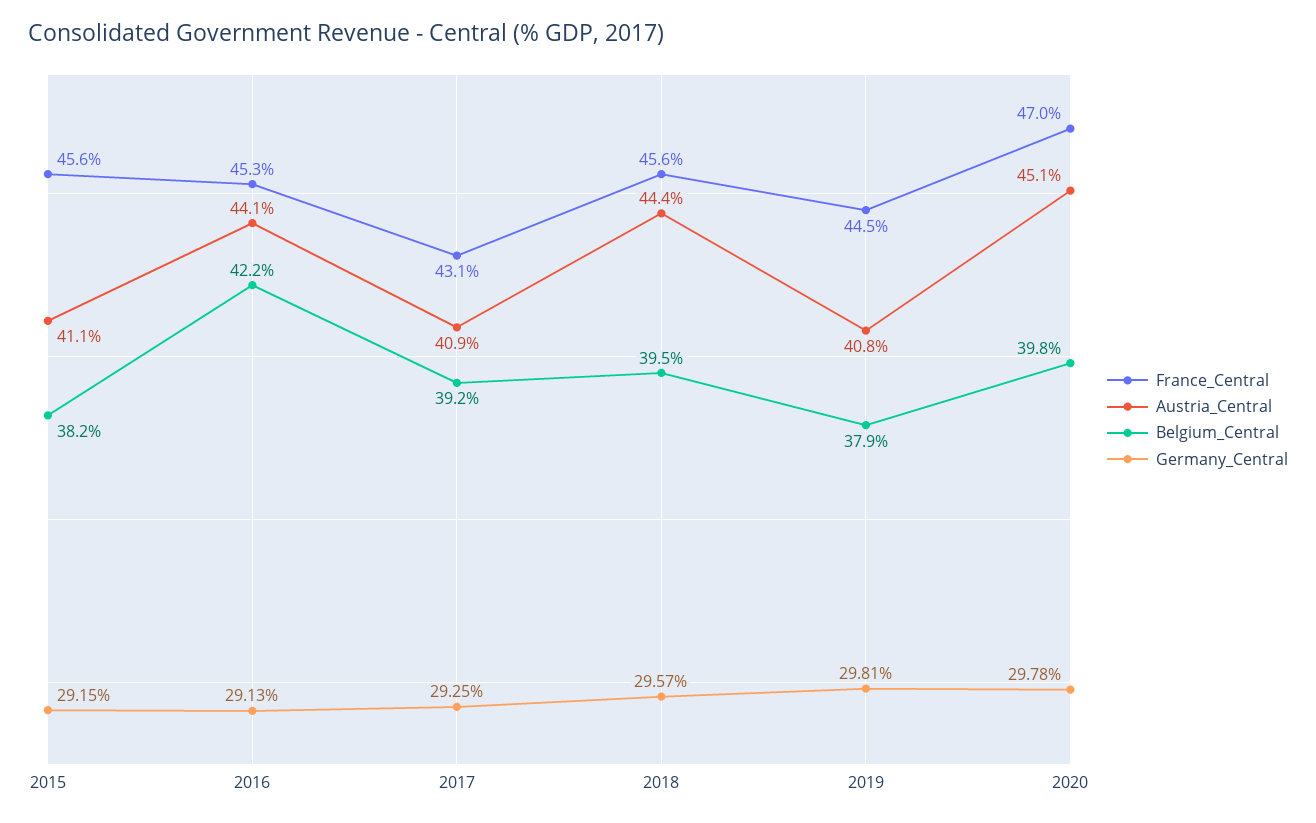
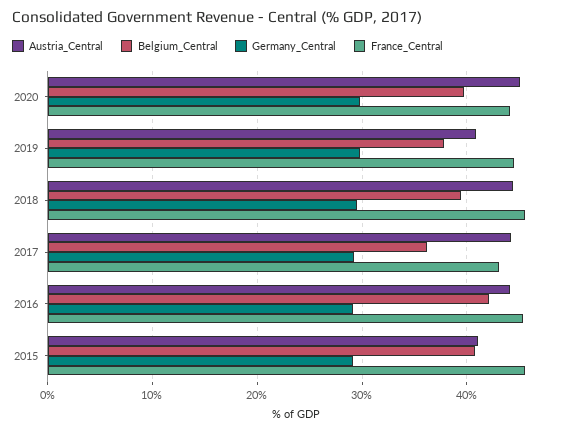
  {
    "France_Central": {
      "2015": 45.6,
      "2016": 45.3,
      "2017": 43.1,
      "2018": 45.6,
      "2019": 44.5,
-     "2020": 47
+     "2020": 44
    },
    "Austria_Central": {
      "2015": 41.1,
      "2016": 44.1,
-     "2017": 40.9,
+     "2017": 44,
      "2018": 44.4,
      "2019": 40.8,
      "2020": 45.1
    },
    "Belgium_Central": {
-     "2015": 38.2,
+     "2015": 41,
      "2016": 42.2,
-     "2017": 39.2,
+     "2017": 36,
      "2018": 39.5,
      "2019": 37.9,
      "2020": 39.8
    },
    "Germany_Central": {
      "2015": 29.15,
      "2016": 29.13,
      "2017": 29.25,
      "2018": 29.57,
      "2019": 29.81,
      "2020": 29.78
    }
  }

